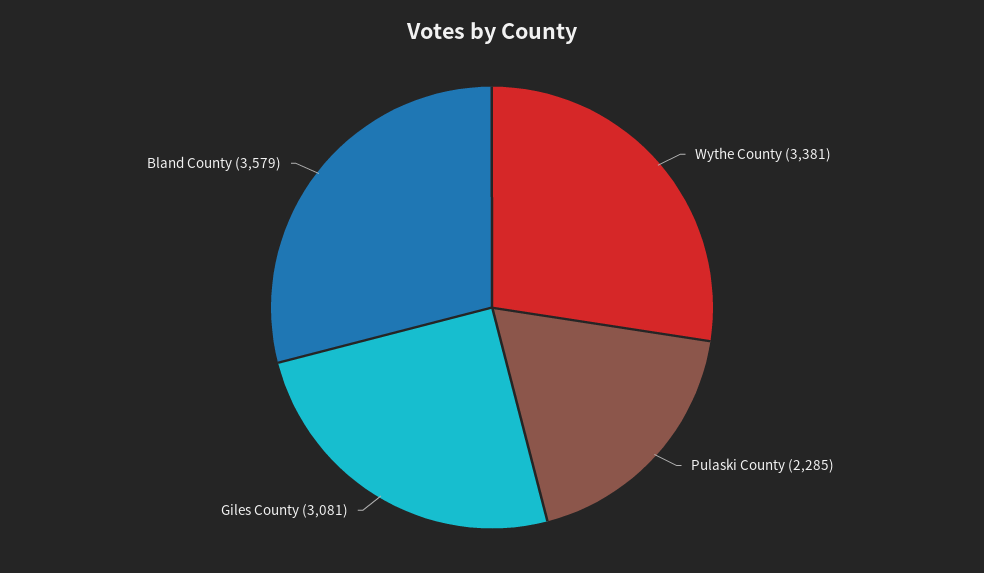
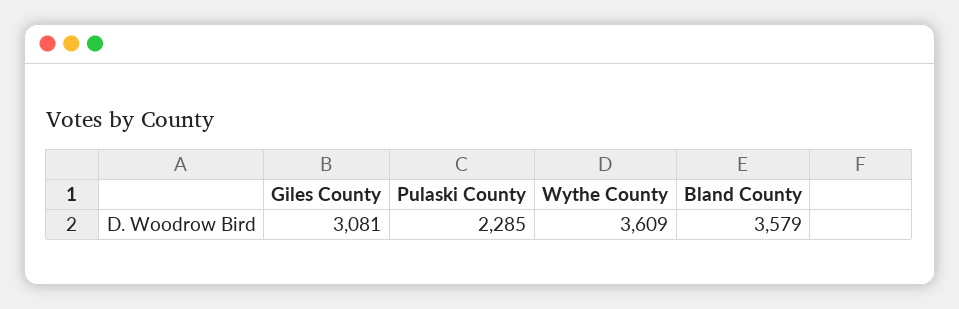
  {
-   "Wythe County": 3381,
+   "Wythe County": 3609,
    "Pulaski County": 2285,
    "Giles County": 3081,
    "Bland County": 3579
  }

